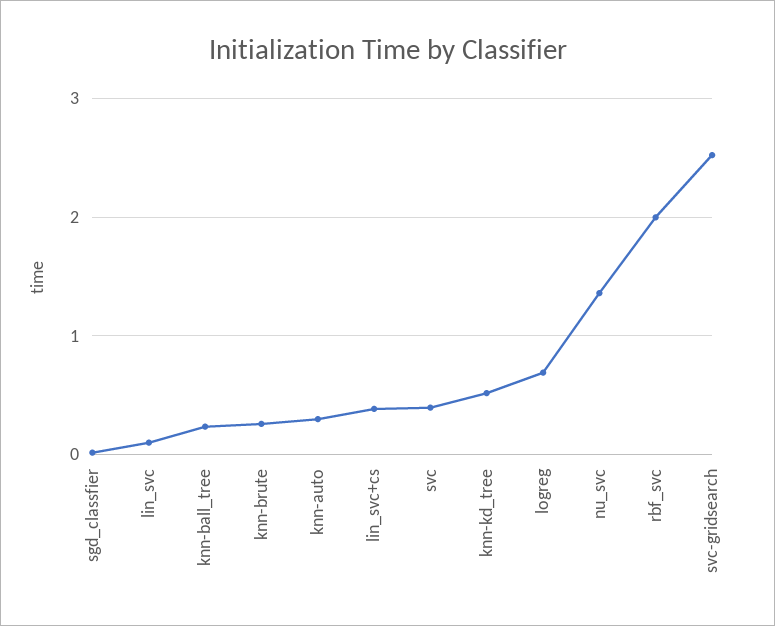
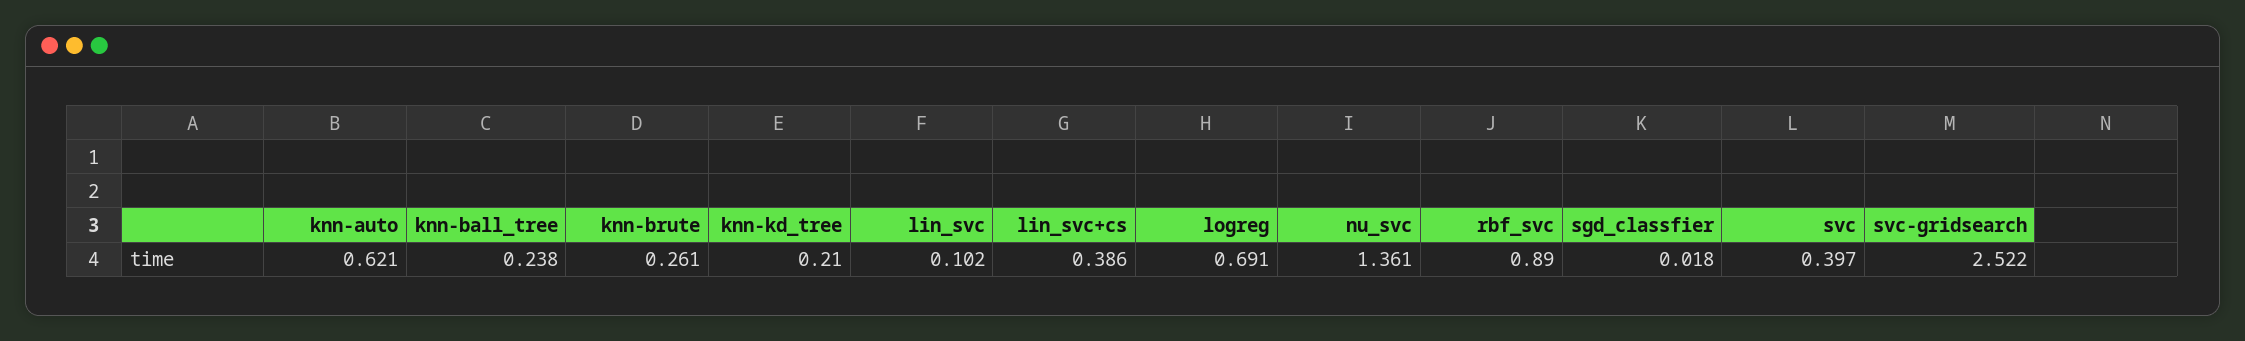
  {
    "sgd_classfier": 0.018,
    "lin_svc": 0.102,
    "knn-ball_tree": 0.238,
    "knn-brute": 0.261,
-   "knn-auto": 0.3,
+   "knn-auto": 0.621,
    "lin_svc+cs": 0.386,
    "svc": 0.397,
-   "knn-kd_tree": 0.5,
+   "knn-kd_tree": 0.21,
    "logreg": 0.691,
    "nu_svc": 1.361,
-   "rbf_svc": 2,
+   "rbf_svc": 0.89,
    "svc-gridsearch": 2.522
  }

